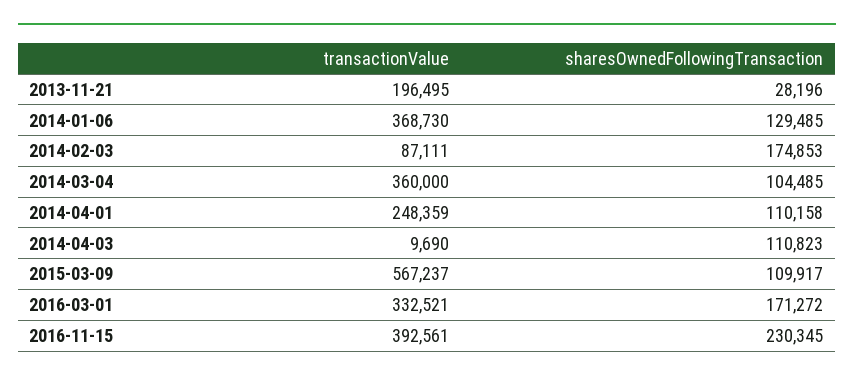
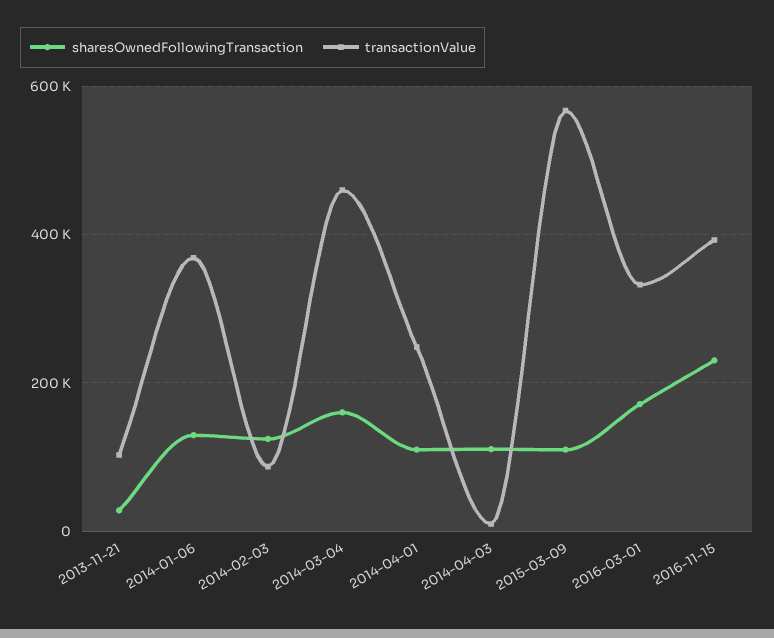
  {
    "transactionValue": {
-     "2013-11-21": 196495,
+     "2013-11-21": 100000,
      "2014-01-06": 368730,
      "2014-02-03": 87111,
-     "2014-03-04": 360000,
+     "2014-03-04": 460000,
      "2014-04-01": 248359,
      "2014-04-03": 9690,
      "2015-03-09": 567237,
      "2016-03-01": 332521,
      "2016-11-15": 392561
    },
    "sharesOwnedFollowingTransaction": {
      "2013-11-21": 28196,
      "2014-01-06": 129485,
-     "2014-02-03": 174853,
+     "2014-02-03": 120000,
-     "2014-03-04": 104485,
+     "2014-03-04": 160000,
      "2014-04-01": 110158,
      "2014-04-03": 110823,
      "2015-03-09": 109917,
      "2016-03-01": 171272,
      "2016-11-15": 230345
    }
  }

